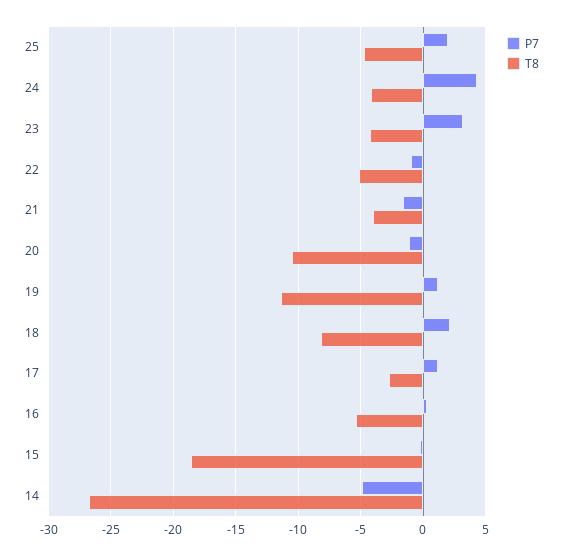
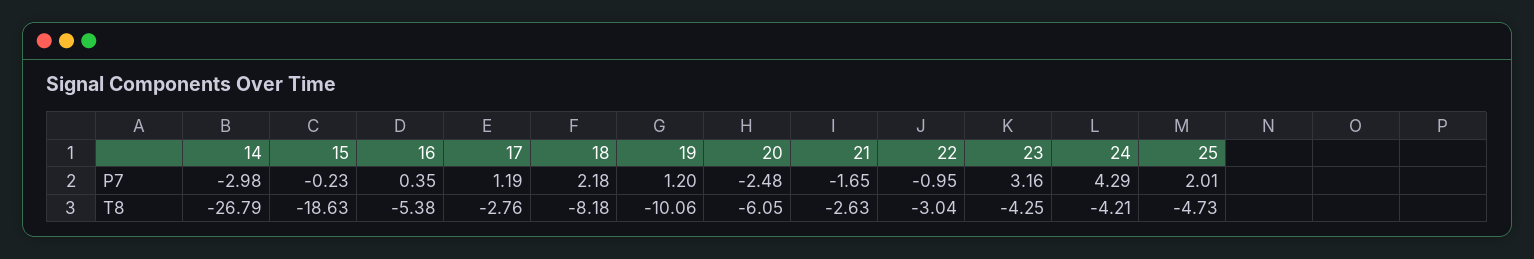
  {
    "P7": {
      "25": 2.01,
      "24": 4.29,
      "23": 3.16,
      "22": -0.95,
      "21": -1.65,
-     "20": -1,
+     "20": -2.48,
      "19": 1.2,
      "18": 2.18,
      "17": 1.19,
      "16": 0.35,
      "15": -0.23,
-     "14": -5
+     "14": -2.98
    },
    "T8": {
      "25": -4.73,
      "24": -4.21,
      "23": -4.25,
-     "22": -5,
+     "22": -3.04,
-     "21": -4,
+     "21": -2.63,
-     "20": -10.5,
+     "20": -6.05,
-     "19": -11.5,
+     "19": -10.06,
      "18": -8.18,
      "17": -2.76,
      "16": -5.38,
      "15": -18.63,
      "14": -26.79
    }
  }

